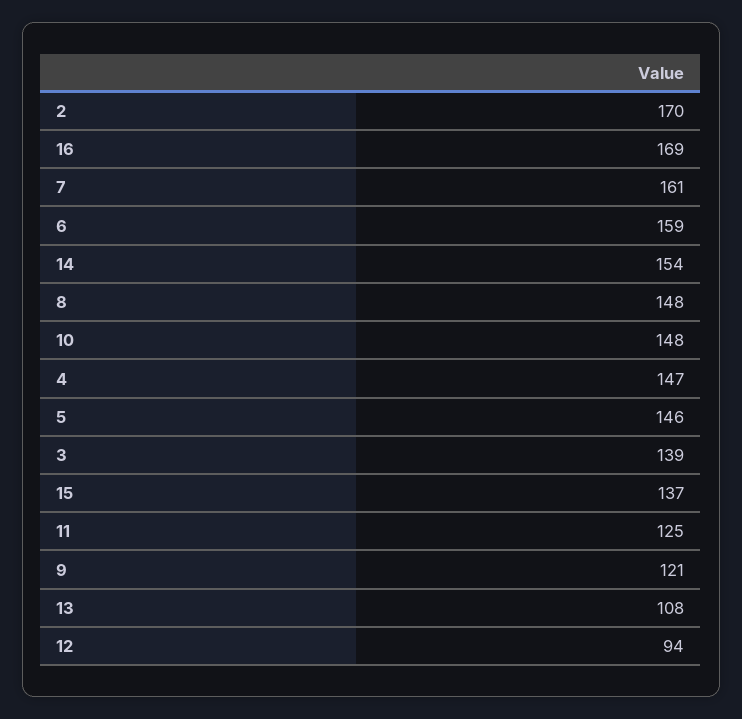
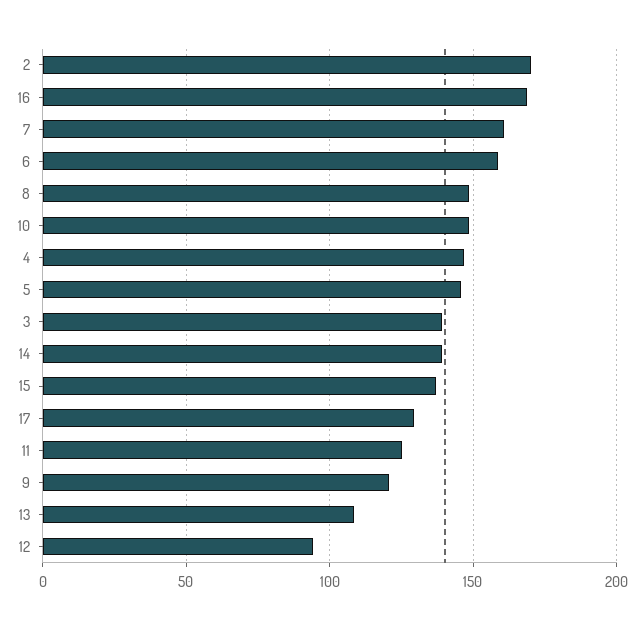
  {
    "2": 170,
    "16": 169,
    "7": 161,
    "6": 159,
-   "14": 154,
+   "14": 140,
    "8": 148,
    "10": 148,
    "4": 147,
    "5": 146,
    "3": 139,
    "15": 137,
    "11": 125,
    "9": 121,
    "13": 108,
-   "12": 94
+   "12": 94,
+   "17": 130
  }

